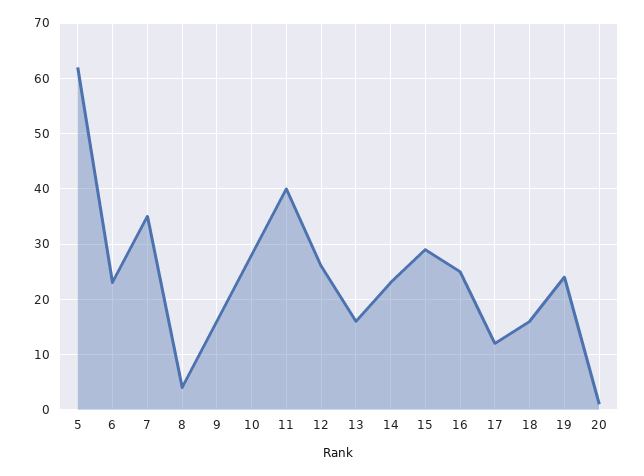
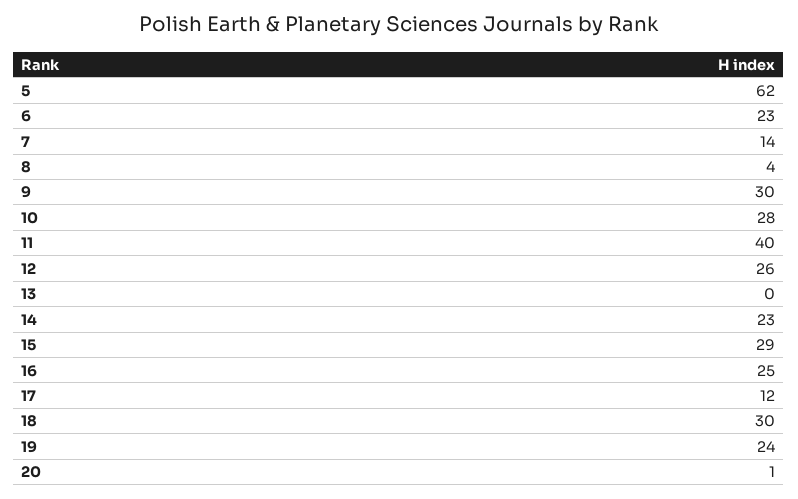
  {
    "5": 62,
    "6": 23,
-   "7": 35,
+   "7": 14,
    "8": 4,
-   "9": 15,
+   "9": 30,
    "10": 28,
    "11": 40,
    "12": 26,
-   "13": 15,
+   "13": 0,
    "14": 23,
    "15": 29,
    "16": 25,
    "17": 12,
-   "18": 15,
+   "18": 30,
    "19": 24,
    "20": 1
  }

